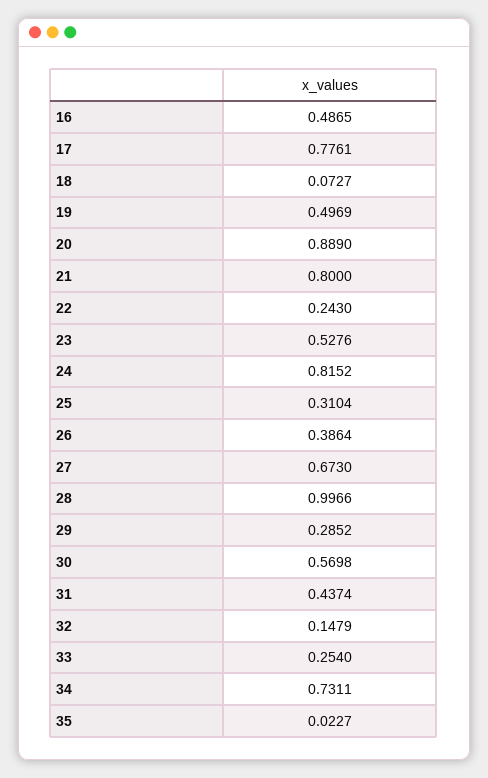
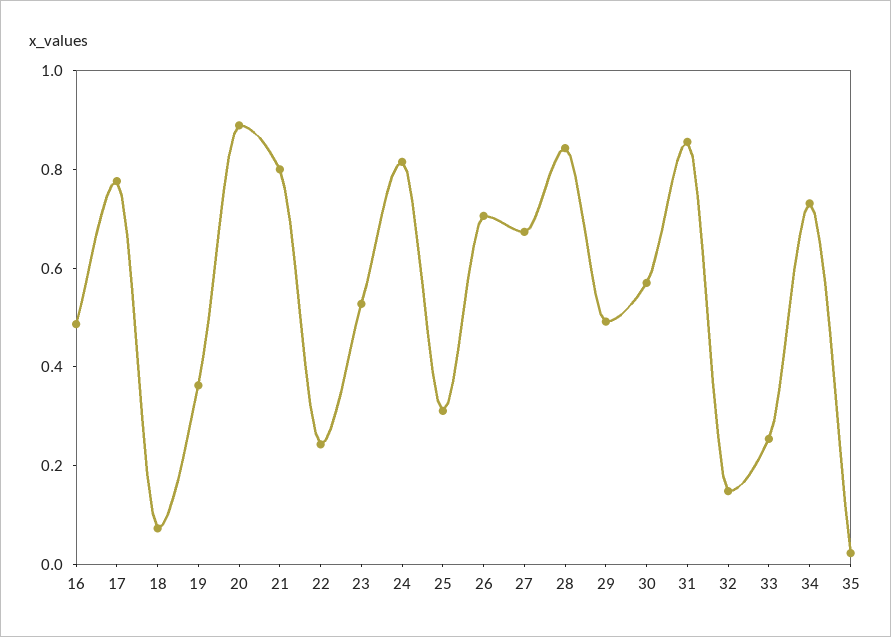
  {
    "16": 0.4865,
    "17": 0.7761,
    "18": 0.0727,
-   "19": 0.4969,
+   "19": 0.35,
    "20": 0.889,
    "21": 0.8,
    "22": 0.243,
    "23": 0.5276,
    "24": 0.8152,
    "25": 0.3104,
-   "26": 0.3864,
+   "26": 0.7,
    "27": 0.673,
-   "28": 0.9966,
+   "28": 0.85,
-   "29": 0.2852,
+   "29": 0.5,
    "30": 0.5698,
-   "31": 0.4374,
+   "31": 0.85,
    "32": 0.1479,
    "33": 0.254,
    "34": 0.7311,
    "35": 0.0227
  }

